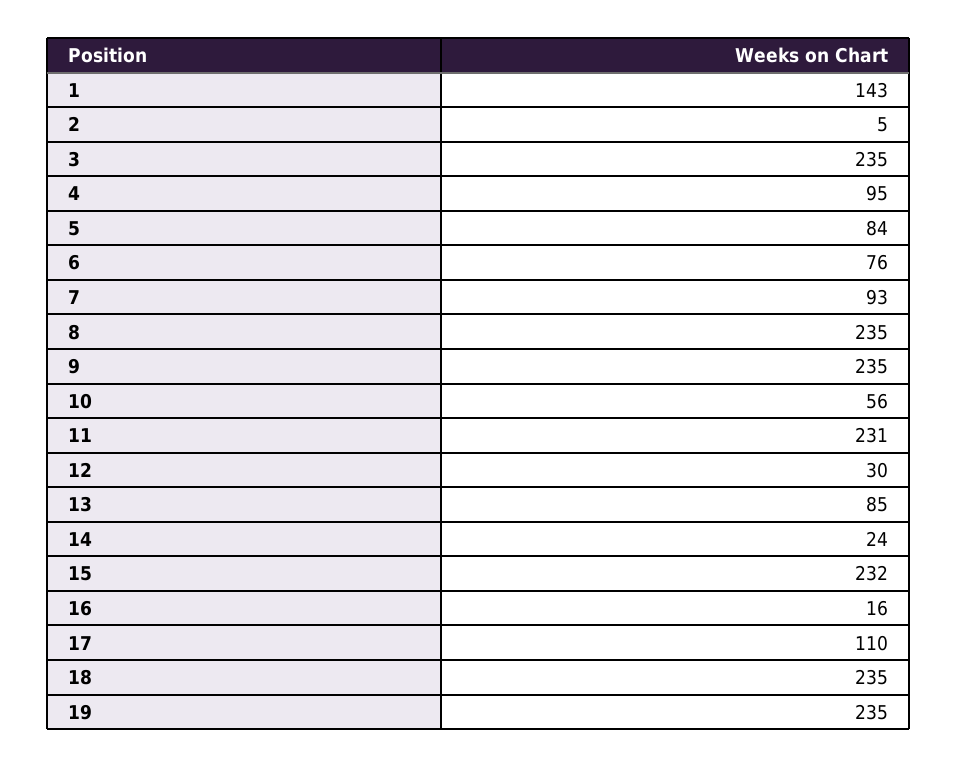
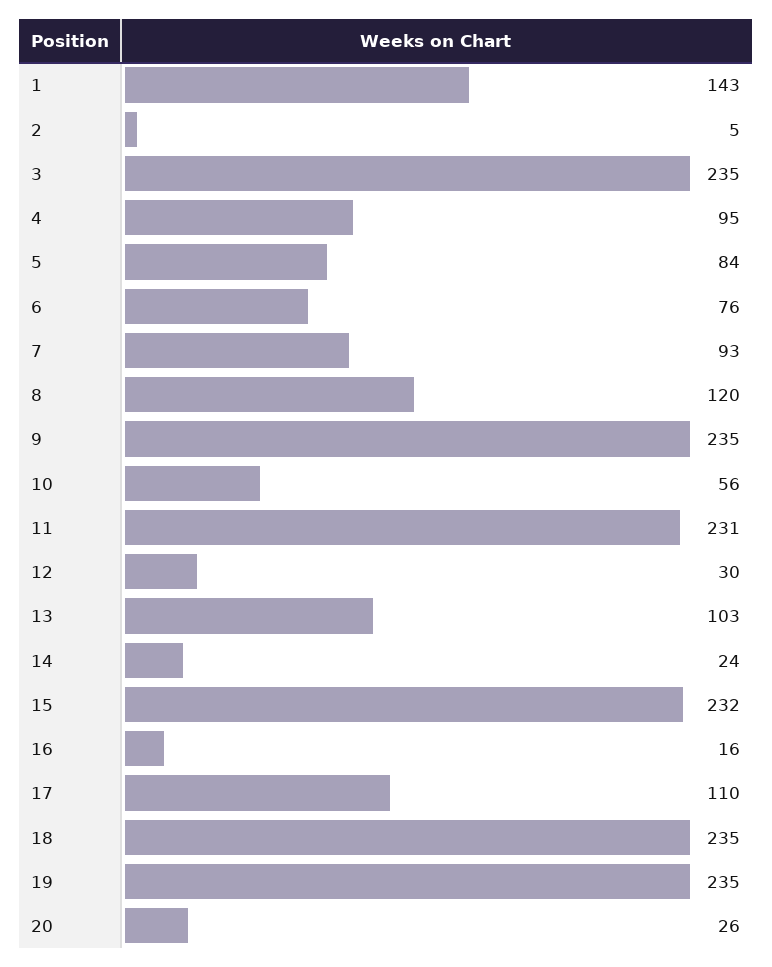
  {
    "1": 143,
    "2": 5,
    "3": 235,
    "4": 95,
    "5": 84,
    "6": 76,
    "7": 93,
-   "8": 235,
+   "8": 120,
    "9": 235,
    "10": 56,
    "11": 231,
    "12": 30,
-   "13": 85,
+   "13": 103,
    "14": 24,
    "15": 232,
    "16": 16,
    "17": 110,
    "18": 235,
-   "19": 235
+   "19": 235,
+   "20": 26
  }

